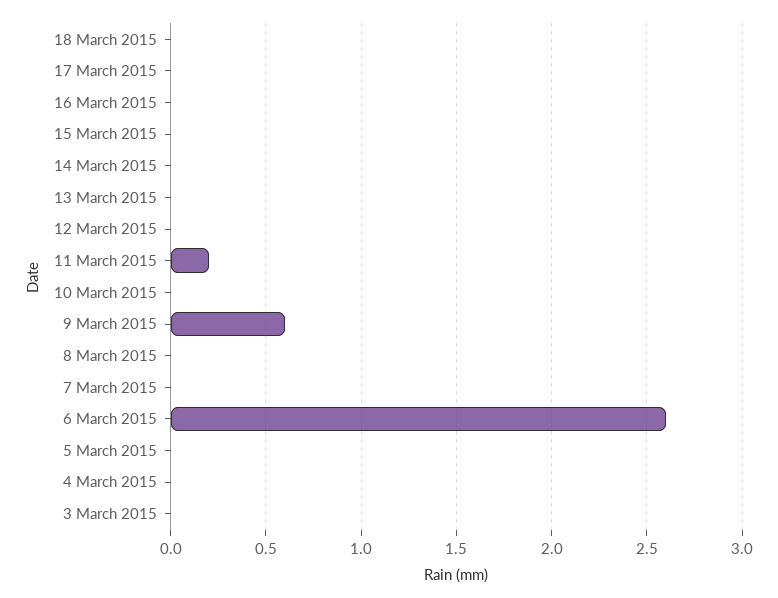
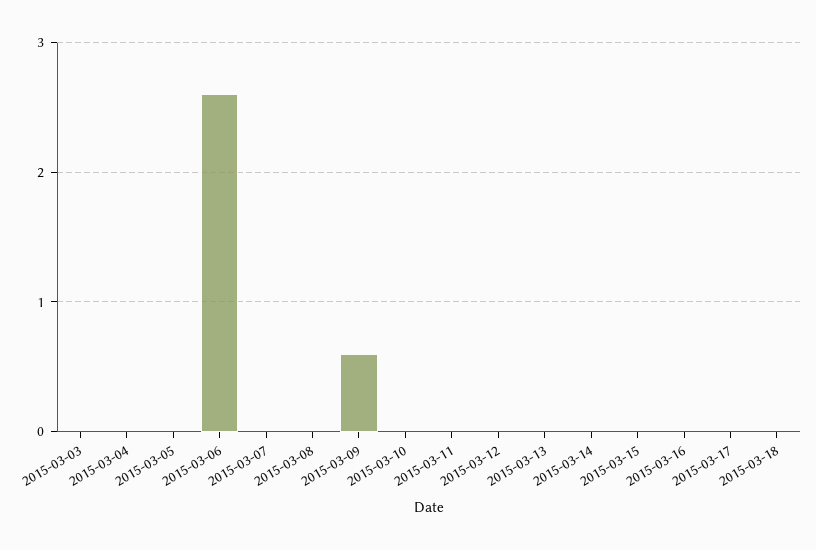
  {
    "18 March 2015": 0,
    "17 March 2015": 0,
    "16 March 2015": 0,
    "15 March 2015": 0,
    "14 March 2015": 0,
    "13 March 2015": 0,
    "12 March 2015": 0,
-   "11 March 2015": 0.2,
+   "11 March 2015": 0,
    "10 March 2015": 0,
    "9 March 2015": 0.6,
    "8 March 2015": 0,
    "7 March 2015": 0,
    "6 March 2015": 2.6,
    "5 March 2015": 0,
    "4 March 2015": 0,
    "3 March 2015": 0
  }

